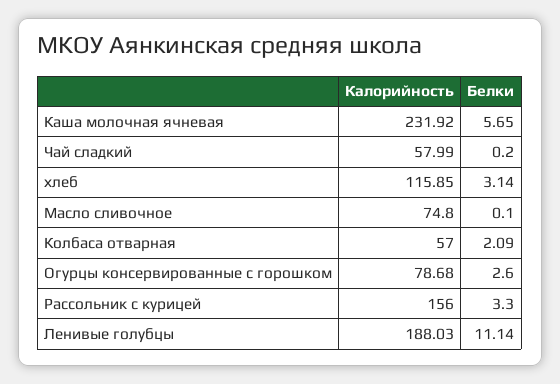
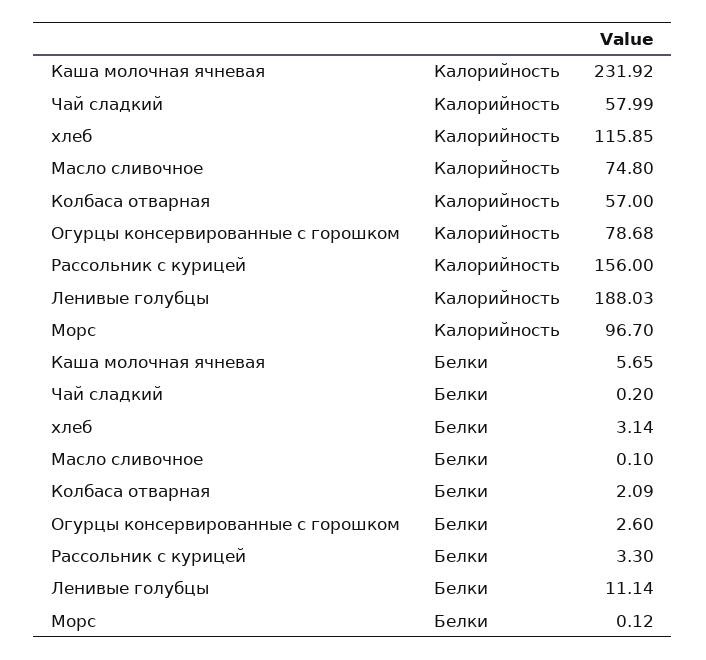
  {
    "Калорийность": {
      "Каша молочная ячневая": 231.92,
      "Чай сладкий": 57.99,
      "хлеб": 115.85,
      "Масло сливочное": 74.8,
      "Колбаса отварная": 57,
      "Огурцы консервированные с горошком": 78.68,
      "Рассольник с курицей": 156,
-     "Ленивые голубцы": 188.03
+     "Ленивые голубцы": 188.03,
+     "Морс": 96.7
    },
    "Белки": {
      "Каша молочная ячневая": 5.65,
      "Чай сладкий": 0.2,
      "хлеб": 3.14,
      "Масло сливочное": 0.1,
      "Колбаса отварная": 2.09,
      "Огурцы консервированные с горошком": 2.6,
      "Рассольник с курицей": 3.3,
-     "Ленивые голубцы": 11.14
+     "Ленивые голубцы": 11.14,
+     "Морс": 0.12
    }
  }

